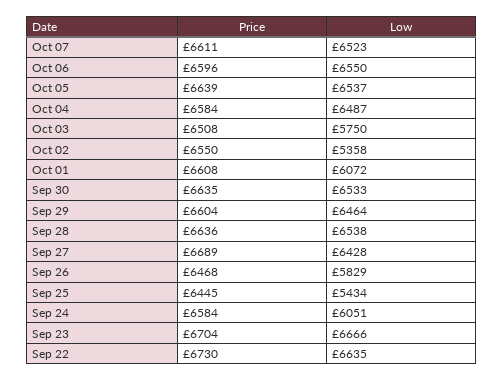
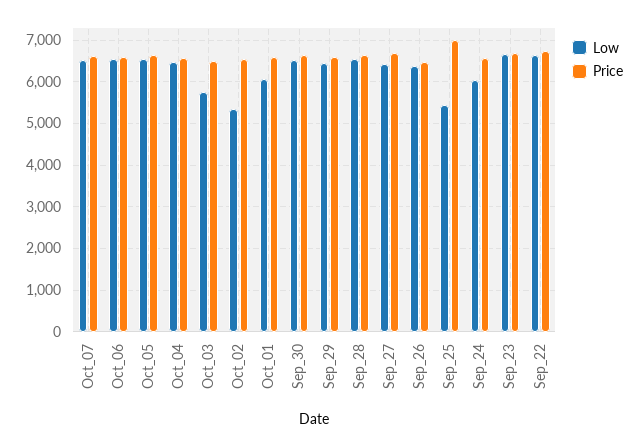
  {
    "Price": {
      "Oct 07": 6611,
      "Oct 06": 6596,
      "Oct 05": 6639,
      "Oct 04": 6584,
      "Oct 03": 6508,
      "Oct 02": 6550,
      "Oct 01": 6608,
      "Sep 30": 6635,
      "Sep 29": 6604,
      "Sep 28": 6636,
      "Sep 27": 6689,
      "Sep 26": 6468,
-     "Sep 25": 6445,
+     "Sep 25": 7000,
      "Sep 24": 6584,
      "Sep 23": 6704,
      "Sep 22": 6730
    },
    "Low": {
      "Oct 07": 6523,
      "Oct 06": 6550,
      "Oct 05": 6537,
      "Oct 04": 6487,
      "Oct 03": 5750,
      "Oct 02": 5358,
      "Oct 01": 6072,
      "Sep 30": 6533,
      "Sep 29": 6464,
      "Sep 28": 6538,
      "Sep 27": 6428,
-     "Sep 26": 5829,
+     "Sep 26": 6400,
      "Sep 25": 5434,
      "Sep 24": 6051,
      "Sep 23": 6666,
      "Sep 22": 6635
    }
  }

